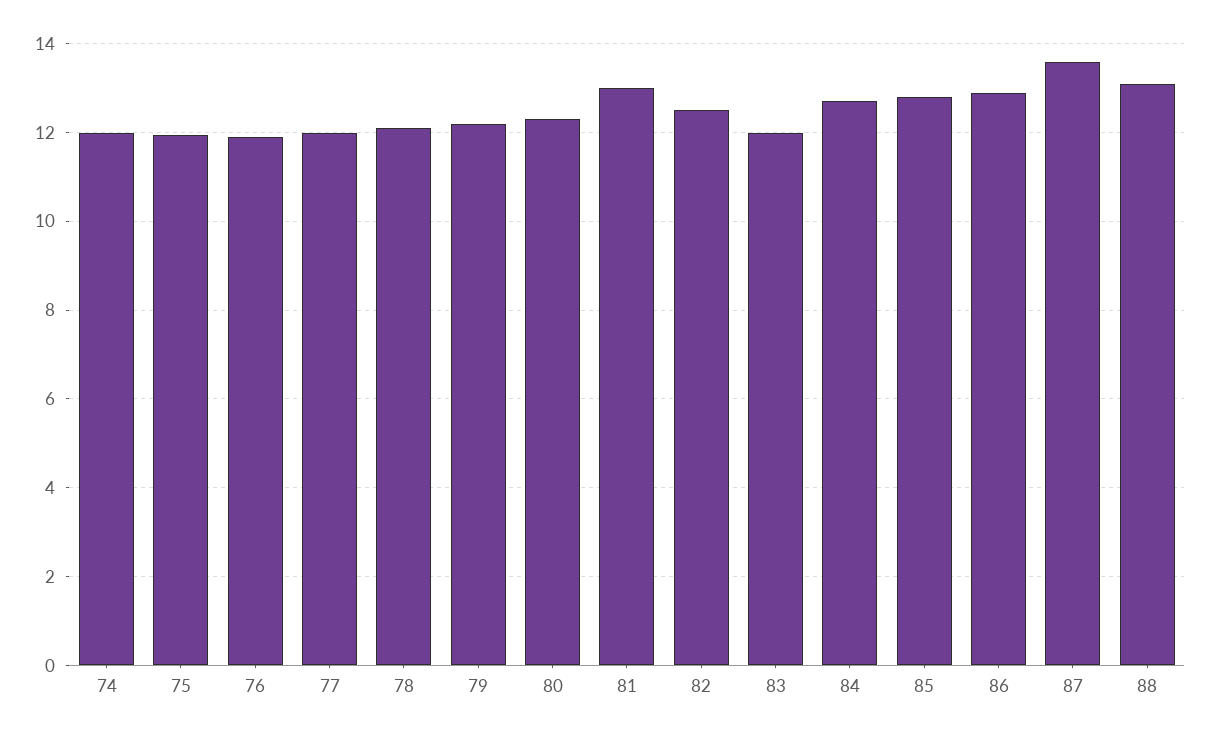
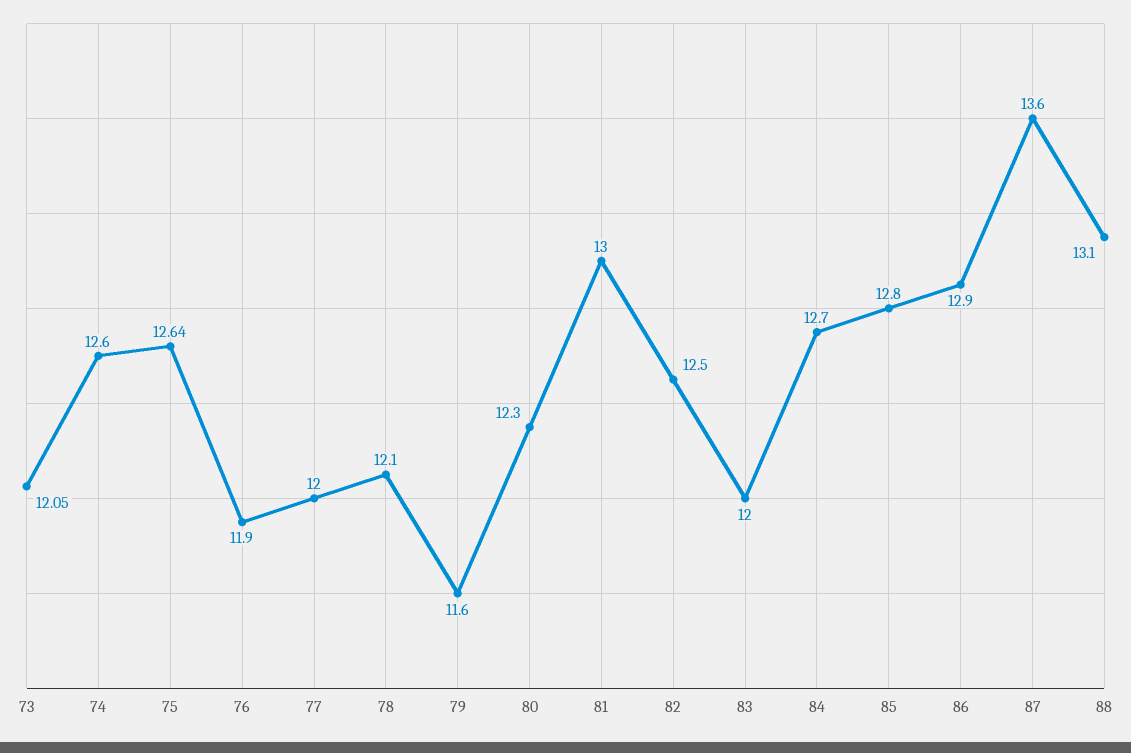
  {
-   "74": 12,
+   "74": 12.6,
-   "75": 12,
+   "75": 12.64,
    "76": 11.9,
    "77": 12,
    "78": 12.1,
-   "79": 12.2,
+   "79": 11.6,
    "80": 12.3,
    "81": 13,
    "82": 12.5,
    "83": 12,
    "84": 12.7,
    "85": 12.8,
    "86": 12.9,
    "87": 13.6,
-   "88": 13.1
+   "88": 13.1,
+   "73": 12.05
  }

